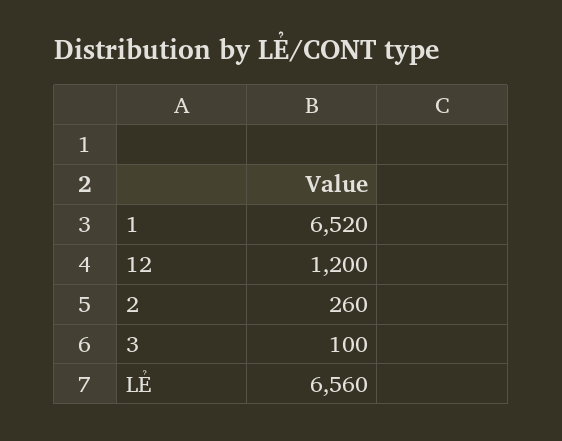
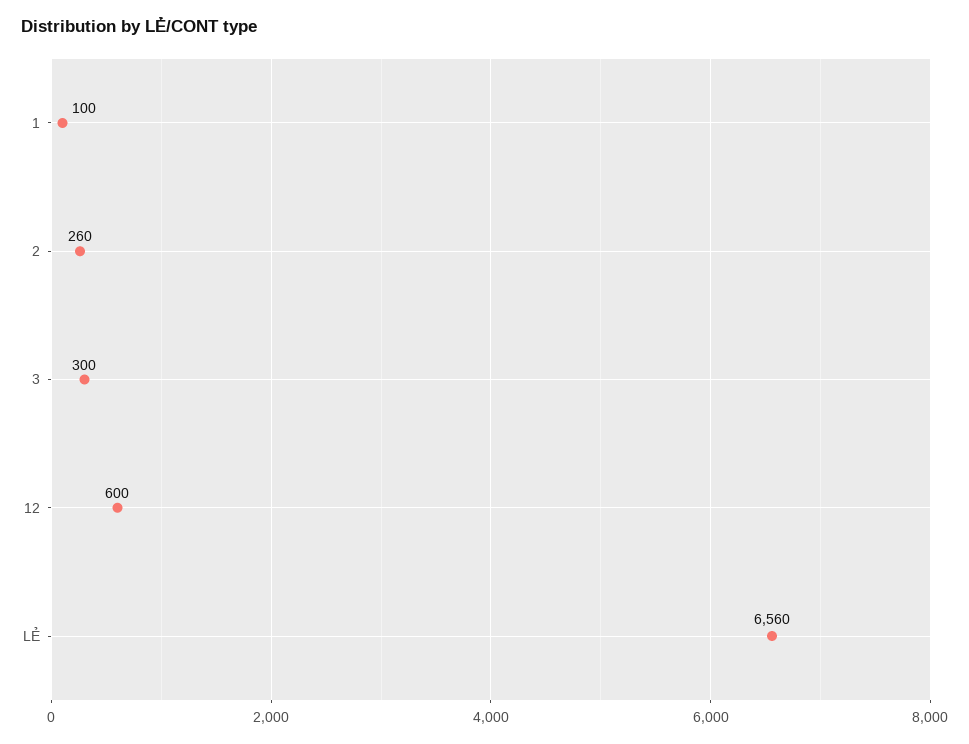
  {
-   "1": 6520,
+   "1": 100,
-   "12": 1200,
+   "12": 600,
    "2": 260,
-   "3": 100,
+   "3": 300,
    "LẺ": 6560
  }

